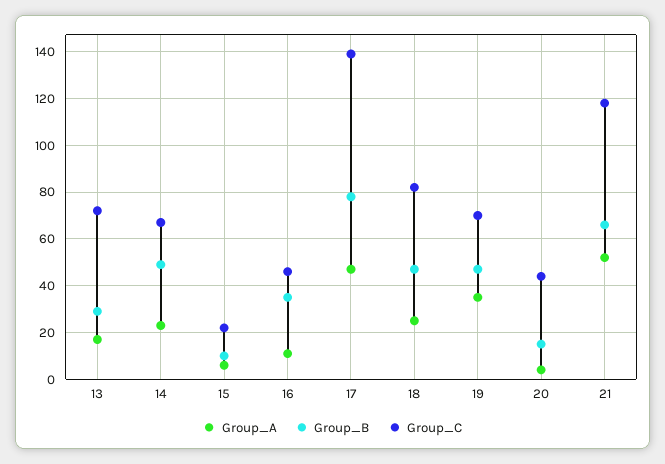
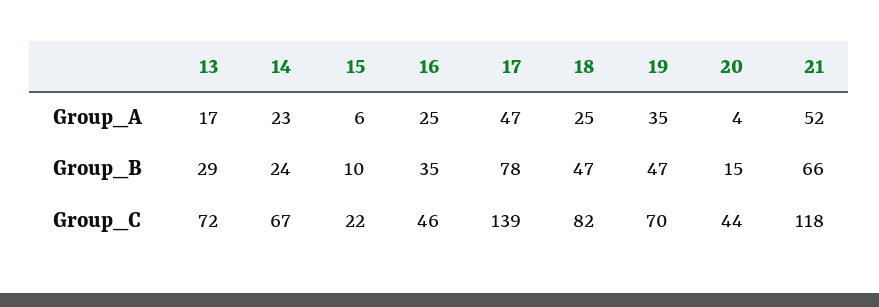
  {
    "Group_A": {
      "13": 17,
      "14": 23,
      "15": 6,
-     "16": 10,
+     "16": 25,
      "17": 47,
      "18": 25,
      "19": 35,
      "20": 4,
      "21": 52
    },
    "Group_B": {
      "13": 29,
-     "14": 50,
+     "14": 24,
      "15": 10,
      "16": 35,
      "17": 78,
      "18": 47,
      "19": 47,
      "20": 15,
      "21": 66
    },
    "Group_C": {
      "13": 72,
      "14": 67,
      "15": 22,
      "16": 46,
      "17": 139,
      "18": 82,
      "19": 70,
      "20": 44,
      "21": 118
    }
  }

